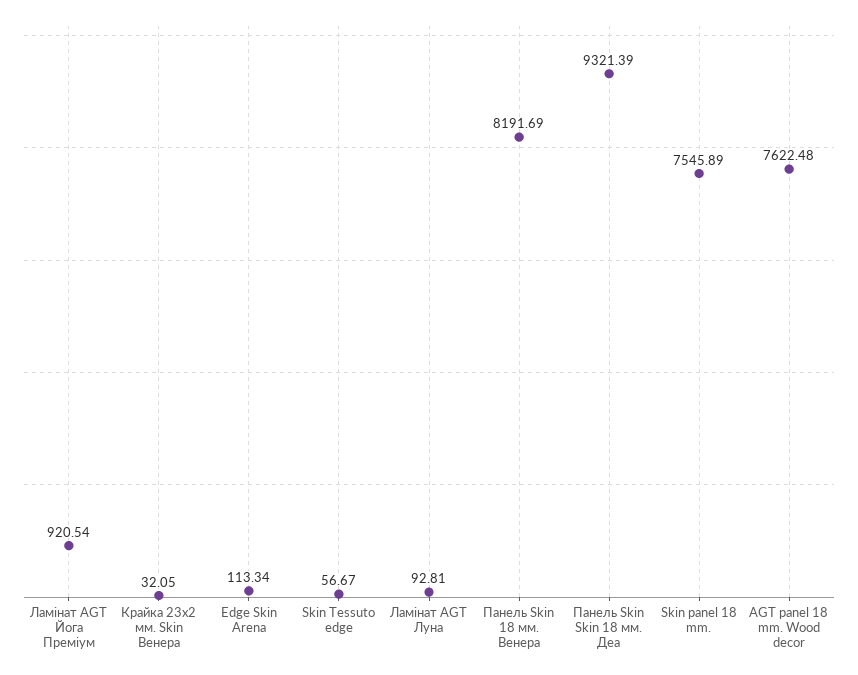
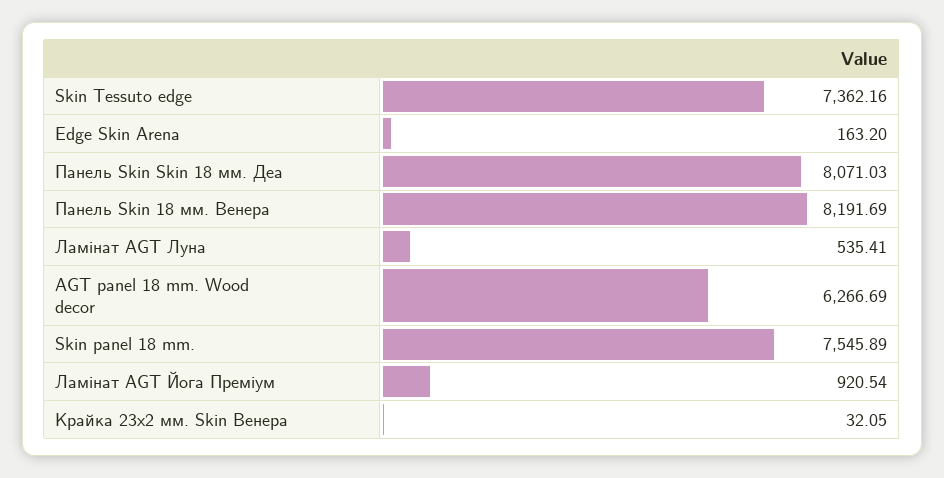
  {
    "Ламінат AGT Йога Преміум": 920.54,
    "Крайка 23x2 мм. Skin Венера": 32.05,
-   "Edge Skin Arena": 113.34,
+   "Edge Skin Arena": 163.2,
-   "Skin Tessuto edge": 56.67,
+   "Skin Tessuto edge": 7362.16,
-   "Ламінат AGT Луна": 92.81,
+   "Ламінат AGT Луна": 535.41,
    "Панель Skin 18 мм. Венера": 8191.69,
-   "Панель Skin Skin 18 мм. Деа": 9321.39,
+   "Панель Skin Skin 18 мм. Деа": 8071.03,
    "Skin panel 18 mm.": 7545.89,
-   "AGT panel 18 mm. Wood decor": 7622.48
+   "AGT panel 18 mm. Wood decor": 6266.69
  }

